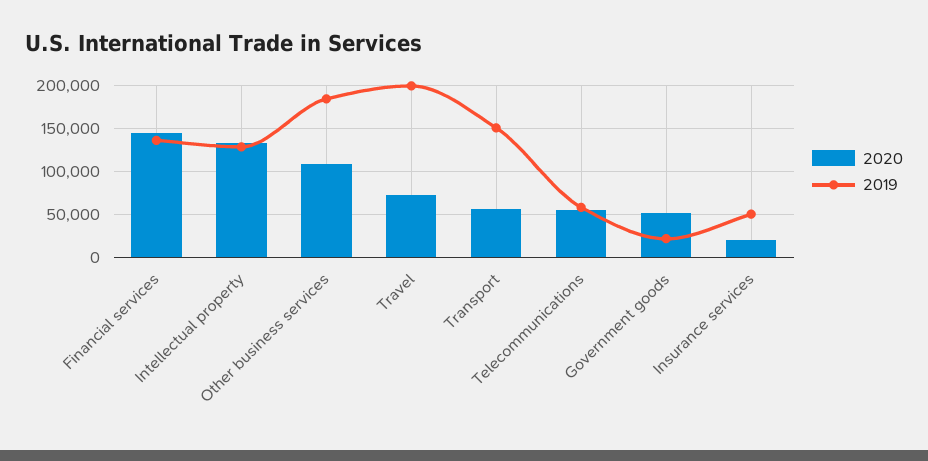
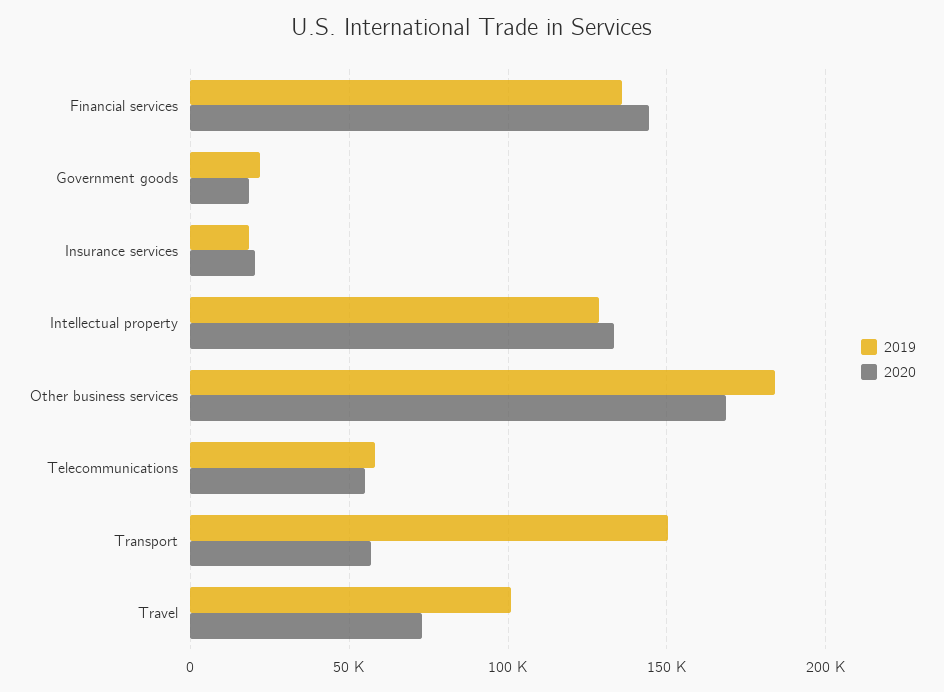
  {
    "2020": {
      "Financial services": 145000,
      "Intellectual property": 135000,
-     "Other business services": 110000,
+     "Other business services": 170000,
      "Travel": 75000,
      "Transport": 55000,
      "Telecommunications": 55000,
-     "Government goods": 50000,
+     "Government goods": 20000,
      "Insurance services": 20000
    },
    "2019": {
      "Financial services": 135000,
      "Intellectual property": 130000,
      "Other business services": 185000,
-     "Travel": 200000,
+     "Travel": 100000,
      "Transport": 150000,
      "Telecommunications": 60000,
      "Government goods": 20000,
-     "Insurance services": 50000
+     "Insurance services": 20000
    }
  }

